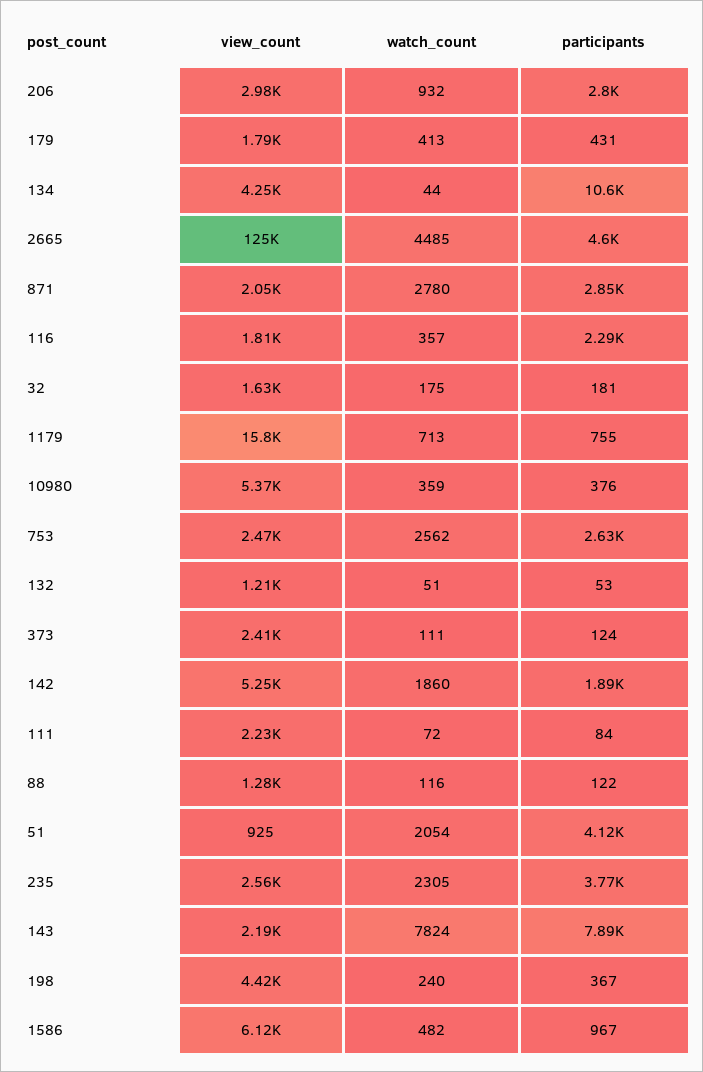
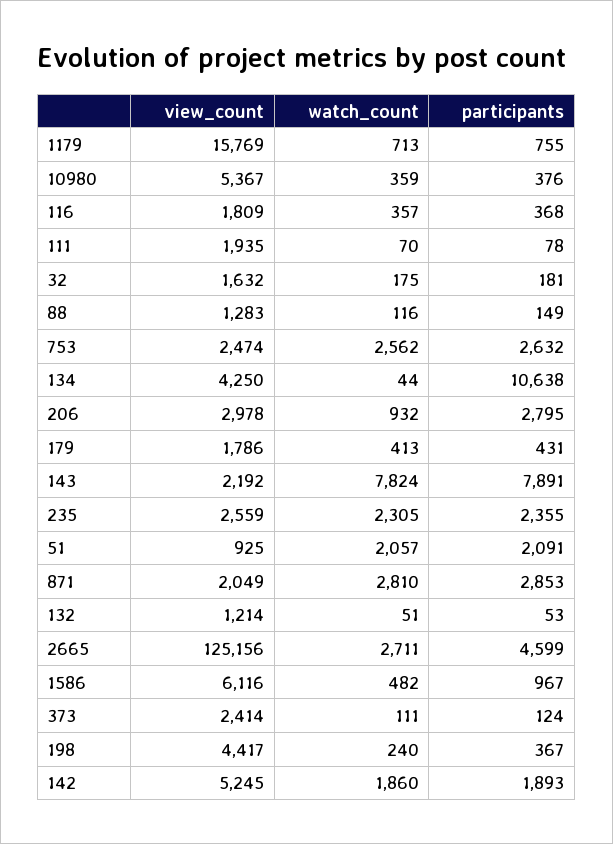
  {
    "view_count": {
      "206": 2978,
      "179": 1786,
      "134": 4250,
      "2665": 125156,
      "871": 2049,
      "116": 1809,
      "32": 1632,
      "1179": 15769,
      "10980": 5367,
      "753": 2474,
      "132": 1214,
      "373": 2414,
      "142": 5245,
-     "111": 2230,
+     "111": 1935,
      "88": 1283,
      "51": 925,
      "235": 2559,
      "143": 2192,
      "198": 4417,
      "1586": 6116
    },
    "watch_count": {
      "206": 932,
      "179": 413,
      "134": 44,
-     "2665": 4485,
+     "2665": 2711,
-     "871": 2780,
+     "871": 2810,
      "116": 357,
      "32": 175,
      "1179": 713,
      "10980": 359,
      "753": 2562,
      "132": 51,
      "373": 111,
      "142": 1860,
-     "111": 72,
+     "111": 70,
      "88": 116,
-     "51": 2054,
+     "51": 2057,
      "235": 2305,
      "143": 7824,
      "198": 240,
      "1586": 482
    },
    "participants": {
      "206": 2795,
      "179": 431,
      "134": 10638,
      "2665": 4599,
      "871": 2853,
-     "116": 2290,
+     "116": 368,
      "32": 181,
      "1179": 755,
      "10980": 376,
      "753": 2632,
      "132": 53,
      "373": 124,
      "142": 1893,
-     "111": 84,
+     "111": 78,
-     "88": 122,
+     "88": 149,
-     "51": 4120,
+     "51": 2091,
-     "235": 3770,
+     "235": 2355,
      "143": 7891,
      "198": 367,
      "1586": 967
    }
  }

